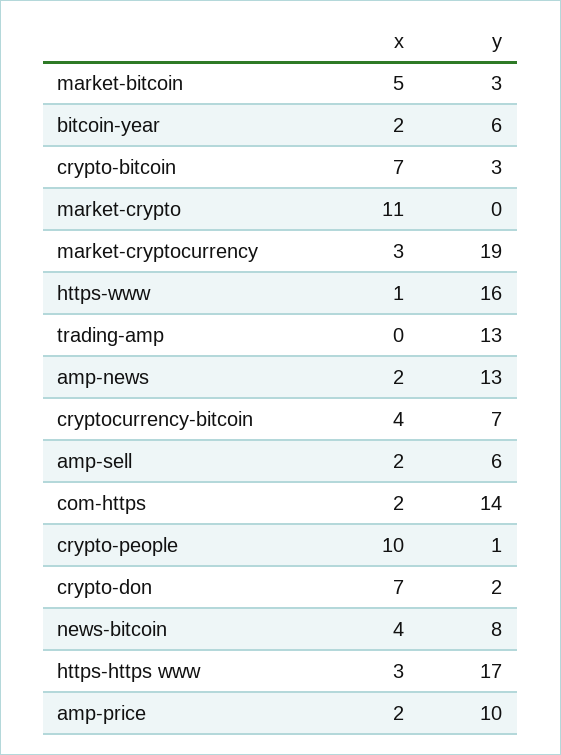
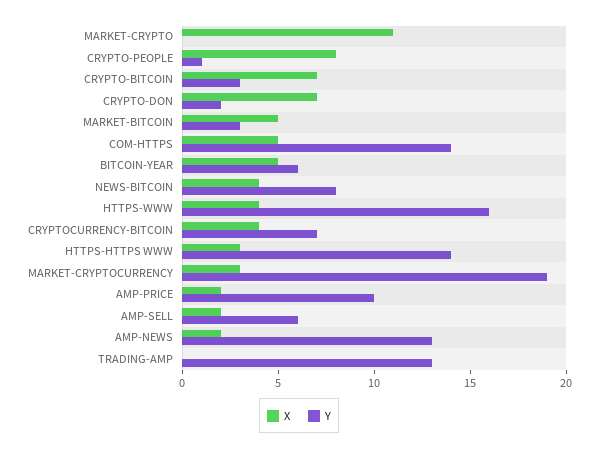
  {
    "x": {
      "market-bitcoin": 5,
-     "bitcoin-year": 2,
+     "bitcoin-year": 5,
      "crypto-bitcoin": 7,
      "market-crypto": 11,
      "market-cryptocurrency": 3,
-     "https-www": 1,
+     "https-www": 4,
      "trading-amp": 0,
      "amp-news": 2,
      "cryptocurrency-bitcoin": 4,
      "amp-sell": 2,
-     "com-https": 2,
+     "com-https": 5,
-     "crypto-people": 10,
+     "crypto-people": 8,
      "crypto-don": 7,
      "news-bitcoin": 4,
      "https-https www": 3,
      "amp-price": 2
    },
    "y": {
      "market-bitcoin": 3,
      "bitcoin-year": 6,
      "crypto-bitcoin": 3,
      "market-crypto": 0,
      "market-cryptocurrency": 19,
      "https-www": 16,
      "trading-amp": 13,
      "amp-news": 13,
      "cryptocurrency-bitcoin": 7,
      "amp-sell": 6,
      "com-https": 14,
      "crypto-people": 1,
      "crypto-don": 2,
      "news-bitcoin": 8,
-     "https-https www": 17,
+     "https-https www": 14,
      "amp-price": 10
    }
  }

